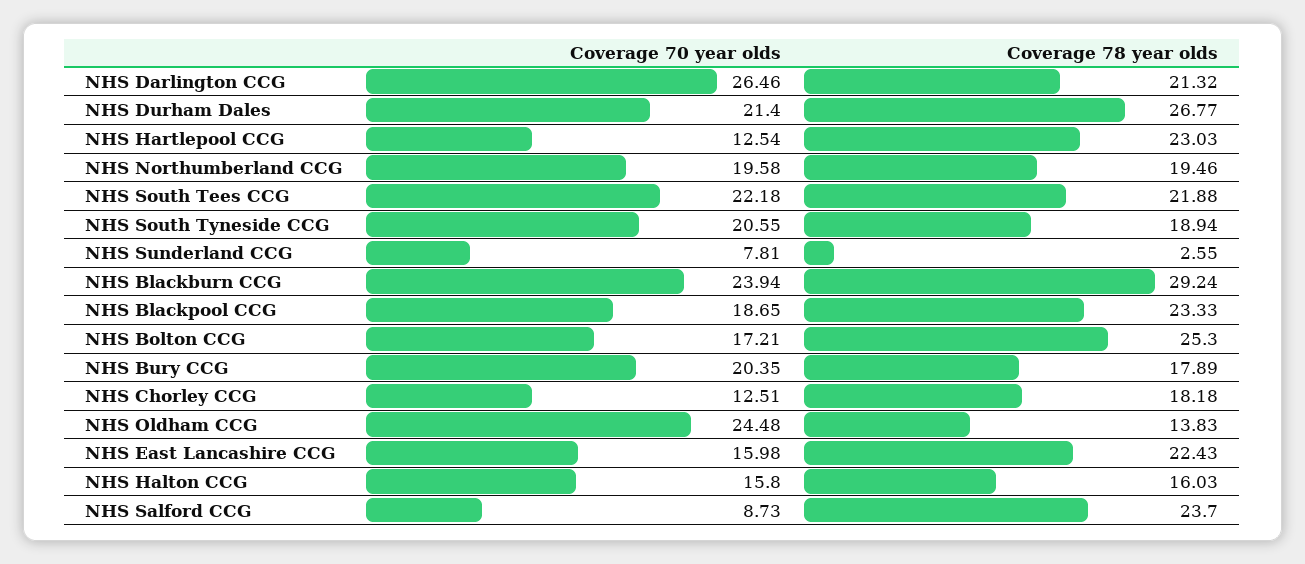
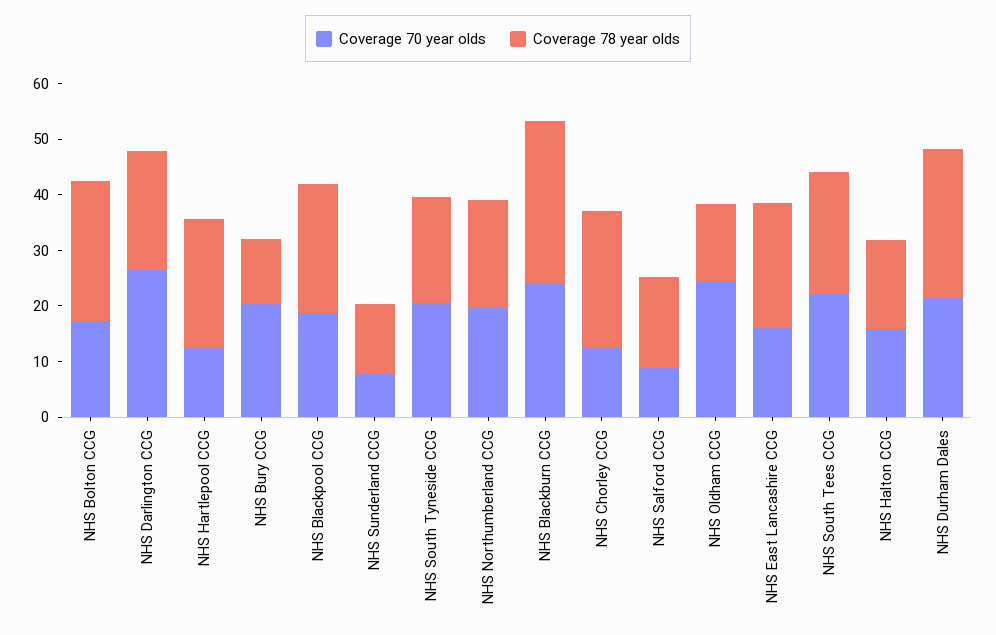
  {
    "Coverage 70 year olds": {
      "NHS Darlington CCG": 26.46,
      "NHS Durham Dales": 21.4,
      "NHS Hartlepool CCG": 12.54,
      "NHS Northumberland CCG": 19.58,
      "NHS South Tees CCG": 22.18,
      "NHS South Tyneside CCG": 20.55,
      "NHS Sunderland CCG": 7.81,
      "NHS Blackburn CCG": 23.94,
      "NHS Blackpool CCG": 18.65,
      "NHS Bolton CCG": 17.21,
      "NHS Bury CCG": 20.35,
      "NHS Chorley CCG": 12.51,
      "NHS Oldham CCG": 24.48,
      "NHS East Lancashire CCG": 15.98,
      "NHS Halton CCG": 15.8,
      "NHS Salford CCG": 8.73
    },
    "Coverage 78 year olds": {
      "NHS Darlington CCG": 21.32,
      "NHS Durham Dales": 26.77,
      "NHS Hartlepool CCG": 23.03,
      "NHS Northumberland CCG": 19.46,
      "NHS South Tees CCG": 21.88,
      "NHS South Tyneside CCG": 18.94,
-     "NHS Sunderland CCG": 2.55,
+     "NHS Sunderland CCG": 12,
      "NHS Blackburn CCG": 29.24,
      "NHS Blackpool CCG": 23.33,
      "NHS Bolton CCG": 25.3,
-     "NHS Bury CCG": 17.89,
+     "NHS Bury CCG": 12,
-     "NHS Chorley CCG": 18.18,
+     "NHS Chorley CCG": 24,
      "NHS Oldham CCG": 13.83,
      "NHS East Lancashire CCG": 22.43,
      "NHS Halton CCG": 16.03,
-     "NHS Salford CCG": 23.7
+     "NHS Salford CCG": 16
    }
  }

